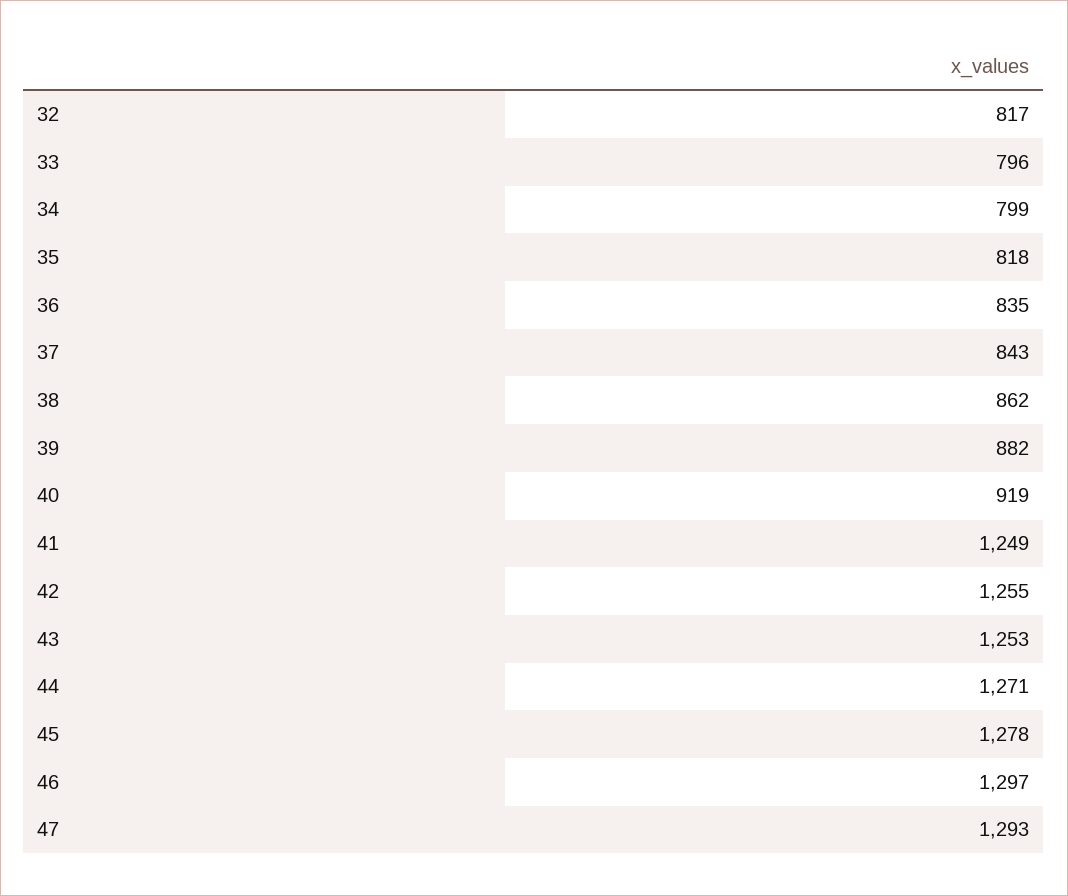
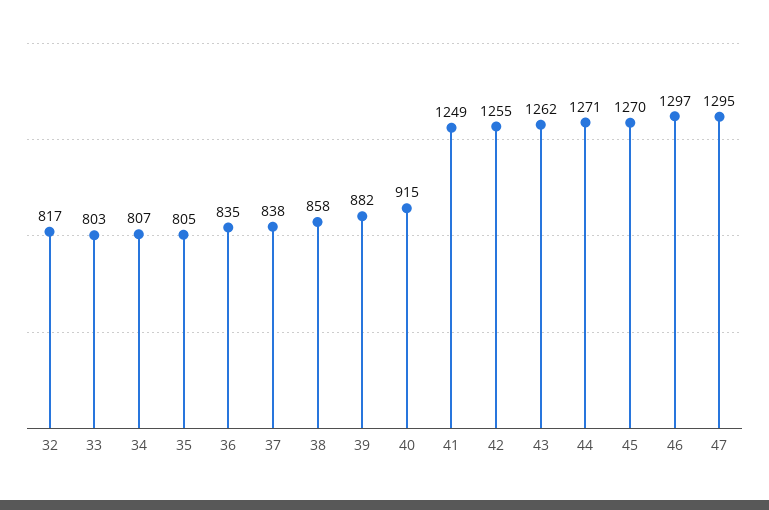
  {
    "32": 817,
-   "33": 796,
+   "33": 803,
-   "34": 799,
+   "34": 807,
-   "35": 818,
+   "35": 805,
    "36": 835,
-   "37": 843,
+   "37": 838,
-   "38": 862,
+   "38": 858,
    "39": 882,
-   "40": 919,
+   "40": 915,
    "41": 1249,
    "42": 1255,
-   "43": 1253,
+   "43": 1262,
    "44": 1271,
-   "45": 1278,
+   "45": 1270,
    "46": 1297,
-   "47": 1293
+   "47": 1295
  }

